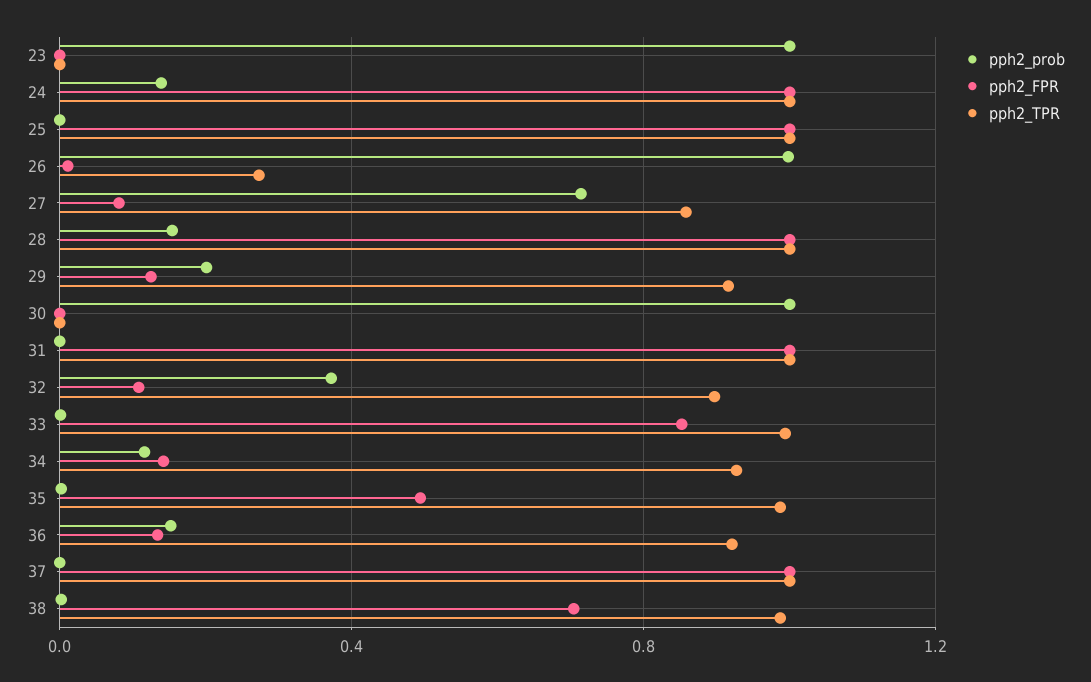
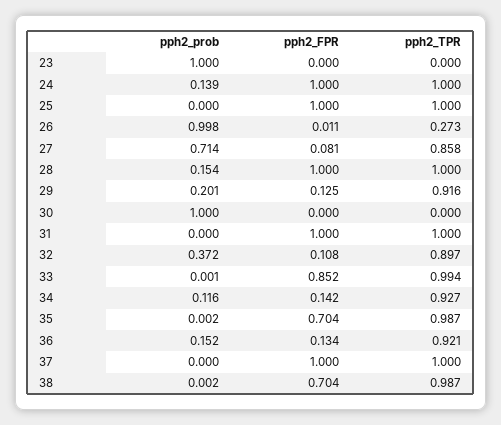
  {
    "pph2_prob": {
      "23": 1,
      "24": 0.139,
      "25": 0,
      "26": 0.998,
      "27": 0.714,
      "28": 0.154,
      "29": 0.201,
      "30": 1,
      "31": 0,
      "32": 0.372,
      "33": 0.001,
      "34": 0.116,
      "35": 0.002,
      "36": 0.152,
      "37": 0,
      "38": 0.002
    },
    "pph2_FPR": {
      "23": 0,
      "24": 1,
      "25": 1,
      "26": 0.011,
      "27": 0.081,
      "28": 1,
      "29": 0.125,
      "30": 0,
      "31": 1,
      "32": 0.108,
      "33": 0.852,
      "34": 0.142,
-     "35": 0.5,
+     "35": 0.704,
      "36": 0.134,
      "37": 1,
      "38": 0.704
    },
    "pph2_TPR": {
      "23": 0,
      "24": 1,
      "25": 1,
      "26": 0.273,
      "27": 0.858,
      "28": 1,
      "29": 0.916,
      "30": 0,
      "31": 1,
      "32": 0.897,
      "33": 0.994,
      "34": 0.927,
      "35": 0.987,
      "36": 0.921,
      "37": 1,
      "38": 0.987
    }
  }

